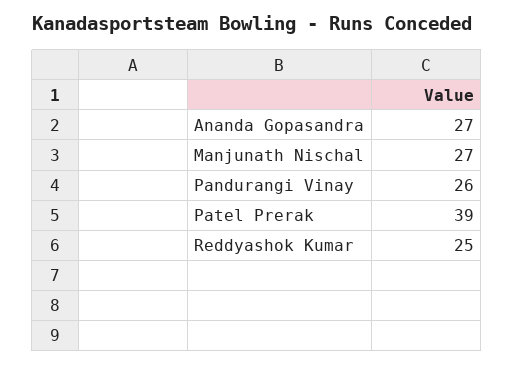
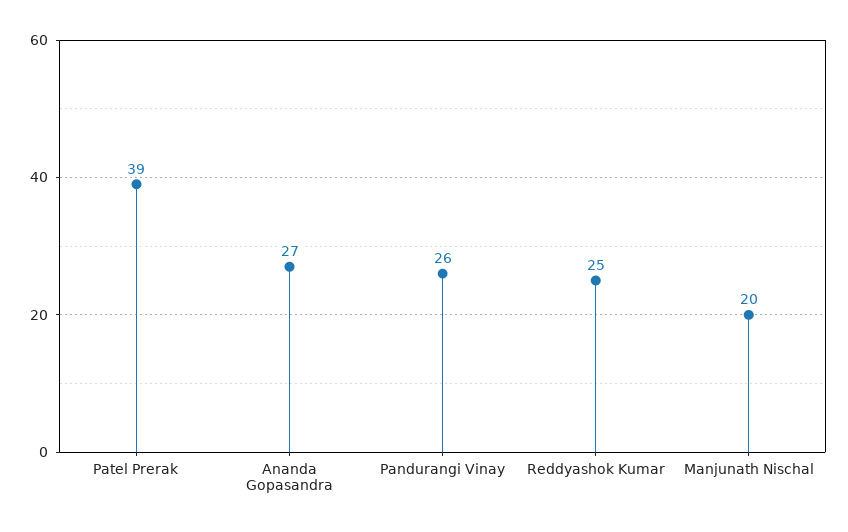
  {
    "Ananda Gopasandra": 27,
-   "Manjunath Nischal": 27,
+   "Manjunath Nischal": 20,
    "Pandurangi Vinay": 26,
    "Patel Prerak": 39,
    "Reddyashok Kumar": 25
  }

